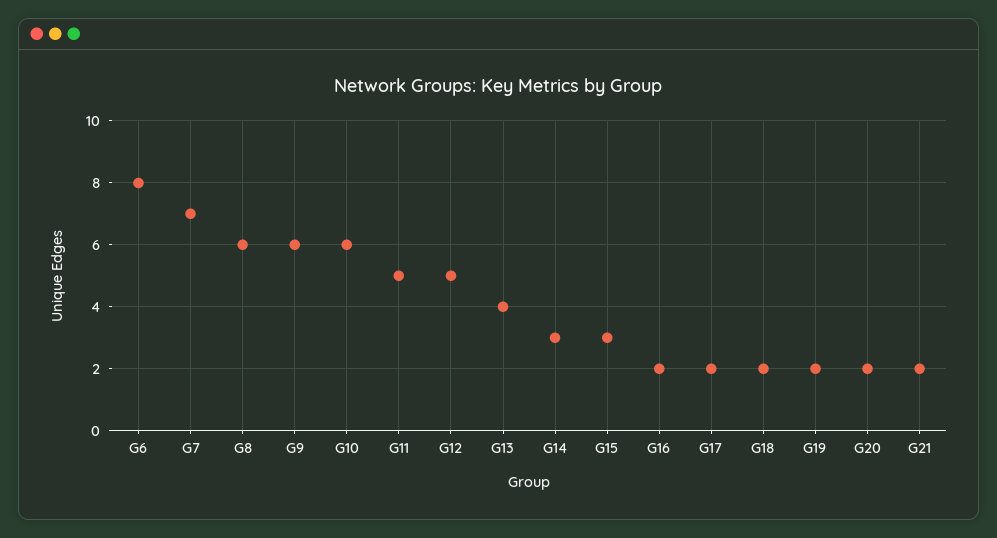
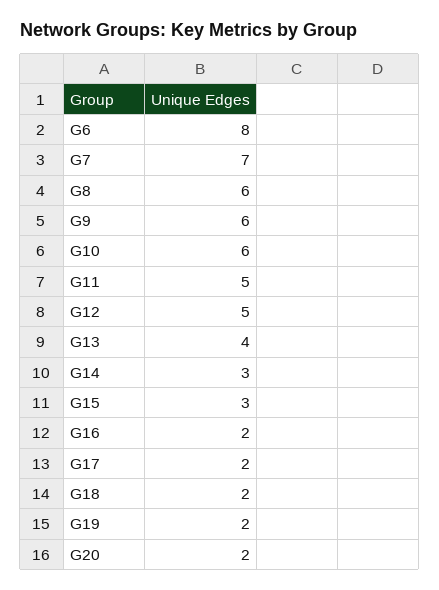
  {
    "G6": 8,
    "G7": 7,
    "G8": 6,
    "G9": 6,
    "G10": 6,
    "G11": 5,
    "G12": 5,
    "G13": 4,
    "G14": 3,
    "G15": 3,
    "G16": 2,
    "G17": 2,
    "G18": 2,
    "G19": 2,
-   "G20": 2,
+   "G20": 2
-   "G21": 2
  }

